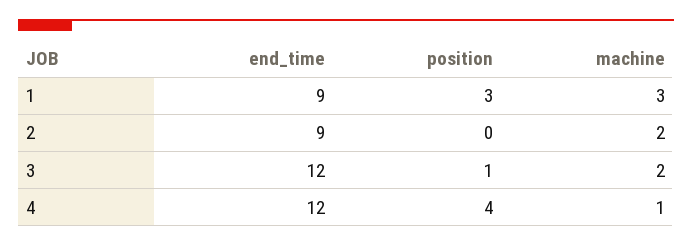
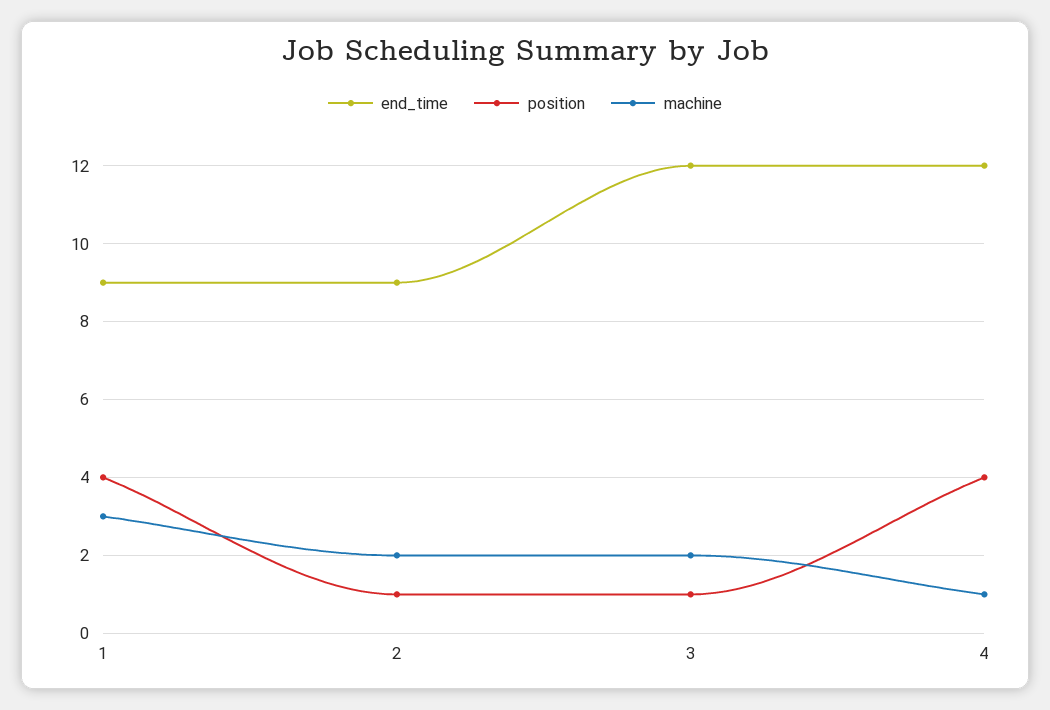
  {
    "end_time": {
      "1": 9,
      "2": 9,
      "3": 12,
      "4": 12
    },
    "position": {
-     "1": 3,
+     "1": 4,
-     "2": 0,
+     "2": 1,
      "3": 1,
      "4": 4
    },
    "machine": {
      "1": 3,
      "2": 2,
      "3": 2,
      "4": 1
    }
  }

